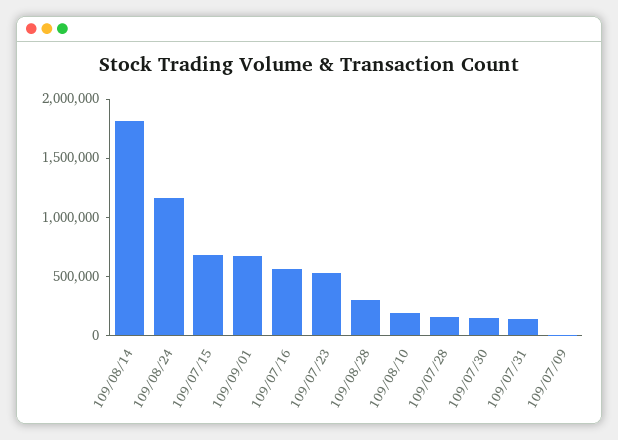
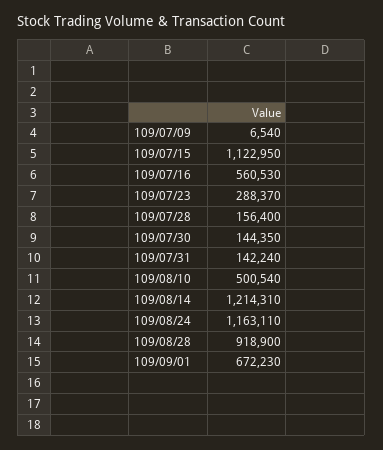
  {
-   "109/08/14": 1800000,
+   "109/08/14": 1214310,
    "109/08/24": 1163110,
-   "109/07/15": 700000,
+   "109/07/15": 1122950,
    "109/09/01": 672230,
    "109/07/16": 560530,
-   "109/07/23": 500000,
+   "109/07/23": 288370,
-   "109/08/28": 300000,
+   "109/08/28": 918900,
-   "109/08/10": 200000,
+   "109/08/10": 500540,
    "109/07/28": 156400,
    "109/07/30": 144350,
    "109/07/31": 142240,
    "109/07/09": 6540
  }

